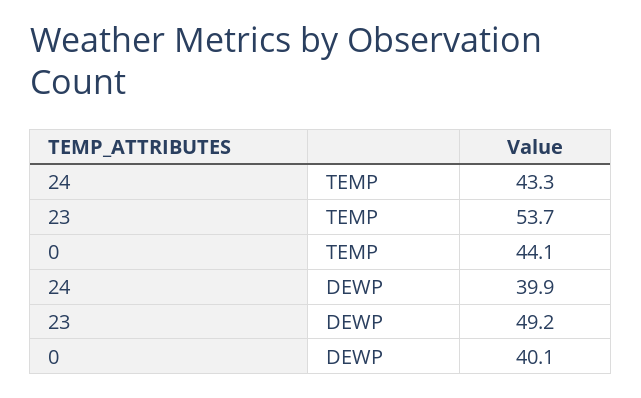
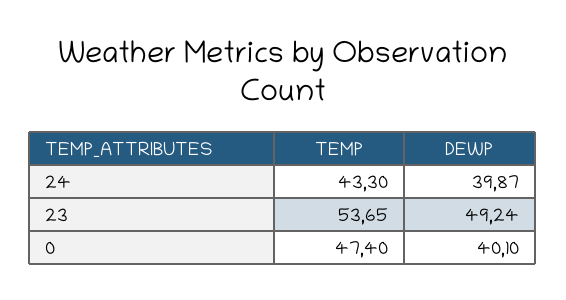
  {
    "24": {
      "TEMP": 43.3,
      "DEWP": 39.87
    },
    "23": {
      "TEMP": 53.65,
      "DEWP": 49.24
    },
    "0": {
-     "TEMP": 44.1,
+     "TEMP": 47.4,
      "DEWP": 40.1
    }
  }

